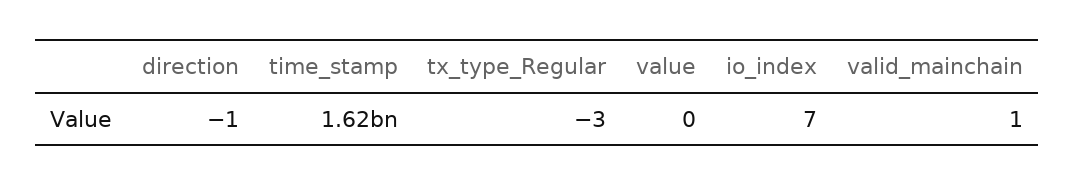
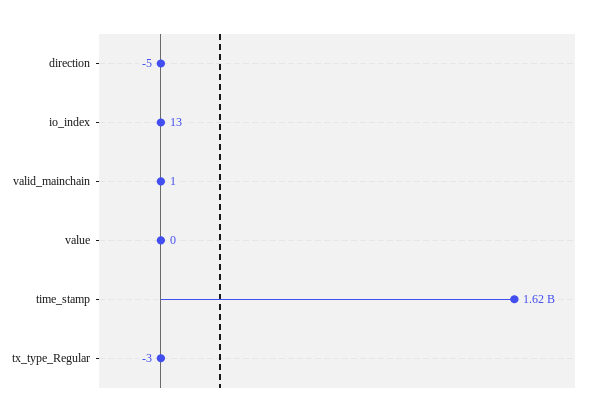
  {
-   "direction": -1,
+   "direction": -5,
    "time_stamp": 1620000000,
    "tx_type_Regular": -3,
    "value": 0,
-   "io_index": 7,
+   "io_index": 13,
    "valid_mainchain": 1
  }

